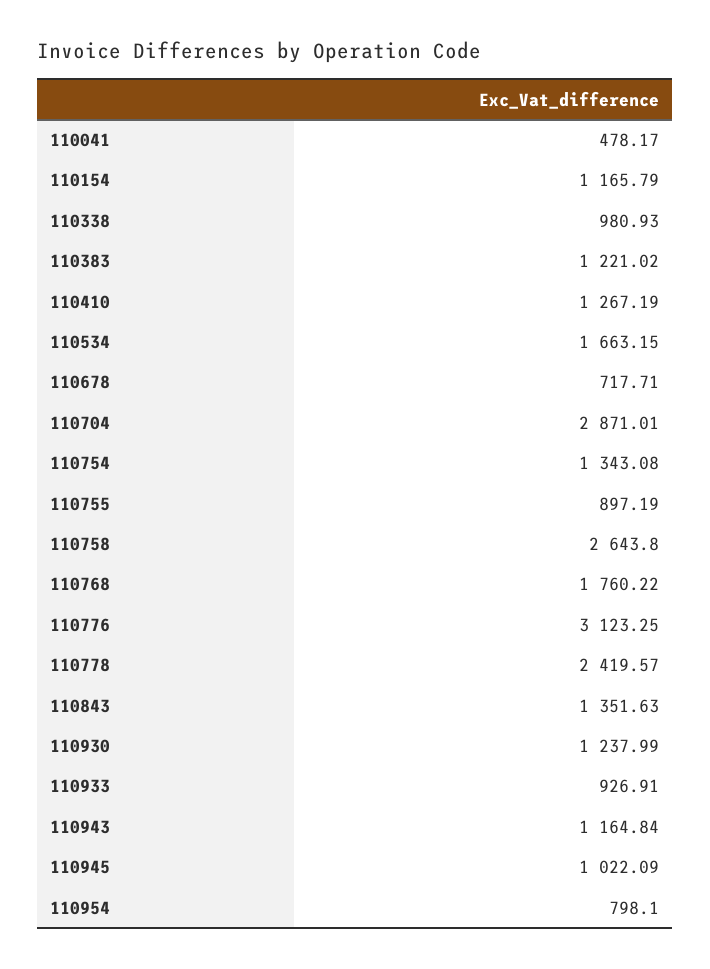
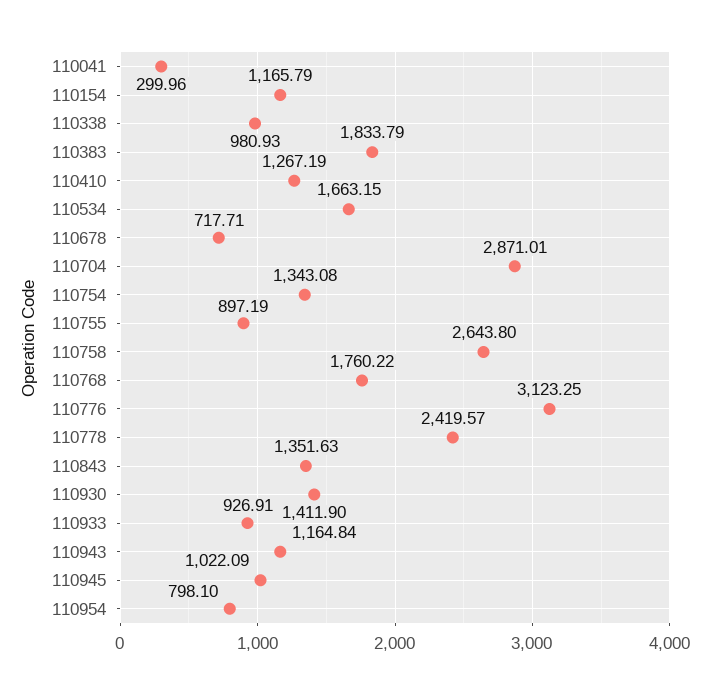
  {
-   "110041": 478.17,
+   "110041": 299.96,
    "110154": 1165.79,
    "110338": 980.93,
-   "110383": 1221.02,
+   "110383": 1833.79,
    "110410": 1267.19,
    "110534": 1663.15,
    "110678": 717.71,
    "110704": 2871.01,
    "110754": 1343.08,
    "110755": 897.19,
    "110758": 2643.8,
    "110768": 1760.22,
    "110776": 3123.25,
    "110778": 2419.57,
    "110843": 1351.63,
-   "110930": 1237.99,
+   "110930": 1411.9,
    "110933": 926.91,
    "110943": 1164.84,
    "110945": 1022.09,
    "110954": 798.1
  }

